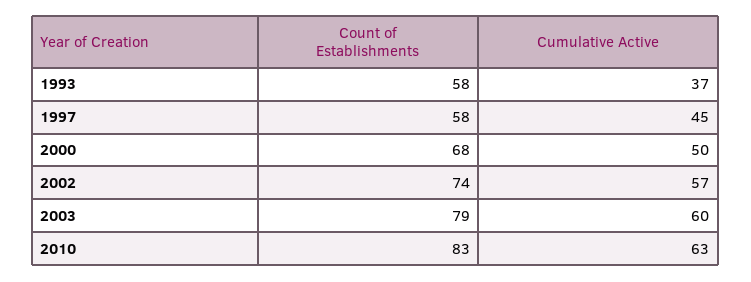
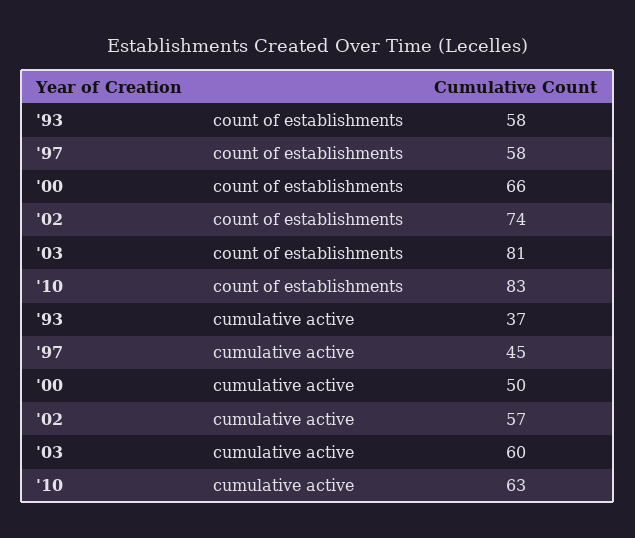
  {
    "Count of Establishments": {
      "1993": 58,
      "1997": 58,
-     "2000": 68,
+     "2000": 66,
      "2002": 74,
-     "2003": 79,
+     "2003": 81,
      "2010": 83
    },
    "Cumulative Active": {
      "1993": 37,
      "1997": 45,
      "2000": 50,
      "2002": 57,
      "2003": 60,
      "2010": 63
    }
  }

